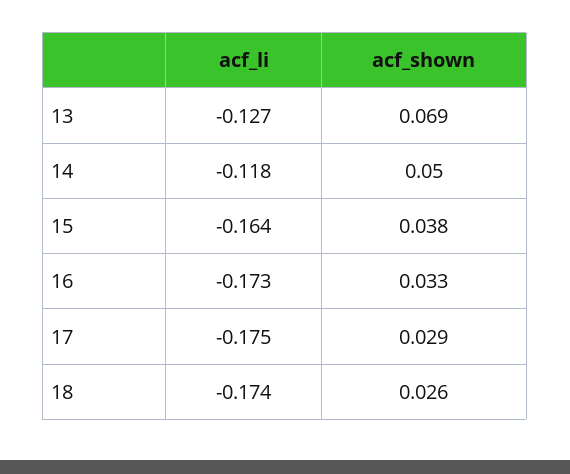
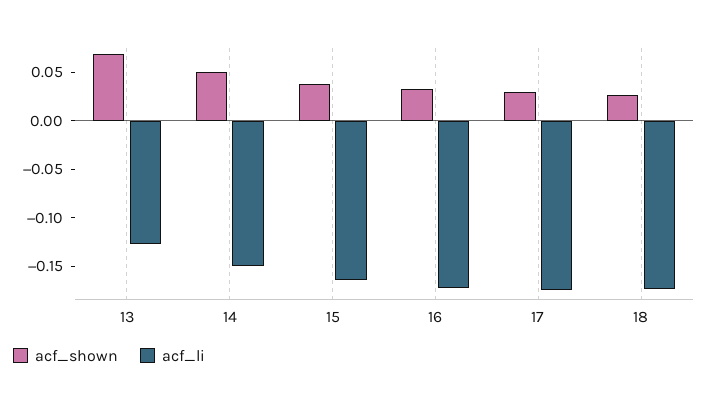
  {
    "acf_li": {
      "13": -0.127,
-     "14": -0.118,
+     "14": -0.15,
      "15": -0.164,
      "16": -0.173,
      "17": -0.175,
      "18": -0.174
    },
    "acf_shown": {
      "13": 0.069,
      "14": 0.05,
      "15": 0.038,
      "16": 0.033,
      "17": 0.029,
      "18": 0.026
    }
  }

